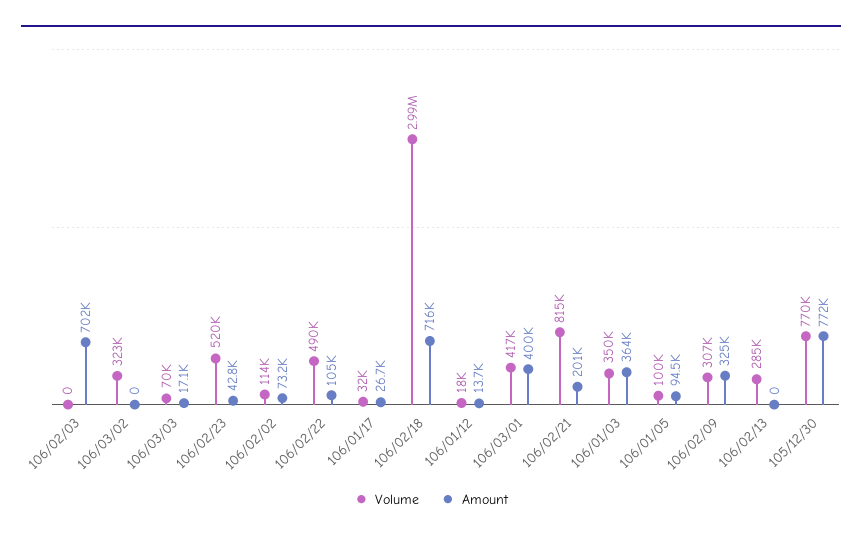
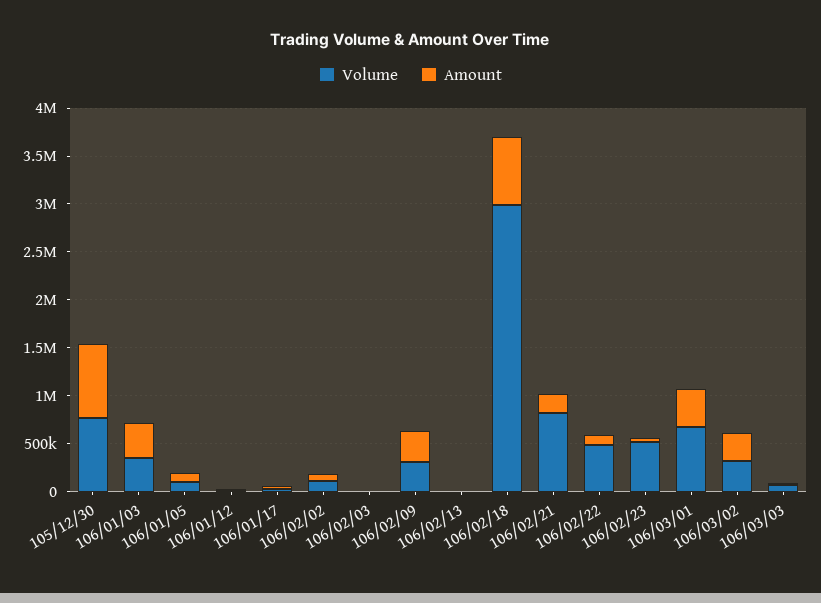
  {
    "Volume": {
      "106/02/03": 0,
      "106/03/02": 323000,
      "106/03/03": 70000,
      "106/02/23": 520000,
      "106/02/02": 114000,
      "106/02/22": 490000,
      "106/01/17": 32000,
      "106/02/18": 2990000,
      "106/01/12": 18000,
-     "106/03/01": 417000,
+     "106/03/01": 700000,
      "106/02/21": 815000,
      "106/01/03": 350000,
      "106/01/05": 100000,
      "106/02/09": 307000,
-     "106/02/13": 285000,
+     "106/02/13": 0,
      "105/12/30": 770000
    },
    "Amount": {
-     "106/02/03": 702000,
+     "106/02/03": 0,
-     "106/03/02": 0,
+     "106/03/02": 300000,
      "106/03/03": 17100,
      "106/02/23": 42800,
      "106/02/02": 73200,
      "106/02/22": 105000,
      "106/01/17": 26700,
      "106/02/18": 716000,
      "106/01/12": 13700,
      "106/03/01": 400000,
      "106/02/21": 201000,
      "106/01/03": 364000,
      "106/01/05": 94500,
      "106/02/09": 325000,
      "106/02/13": 0,
      "105/12/30": 772000
    }
  }

